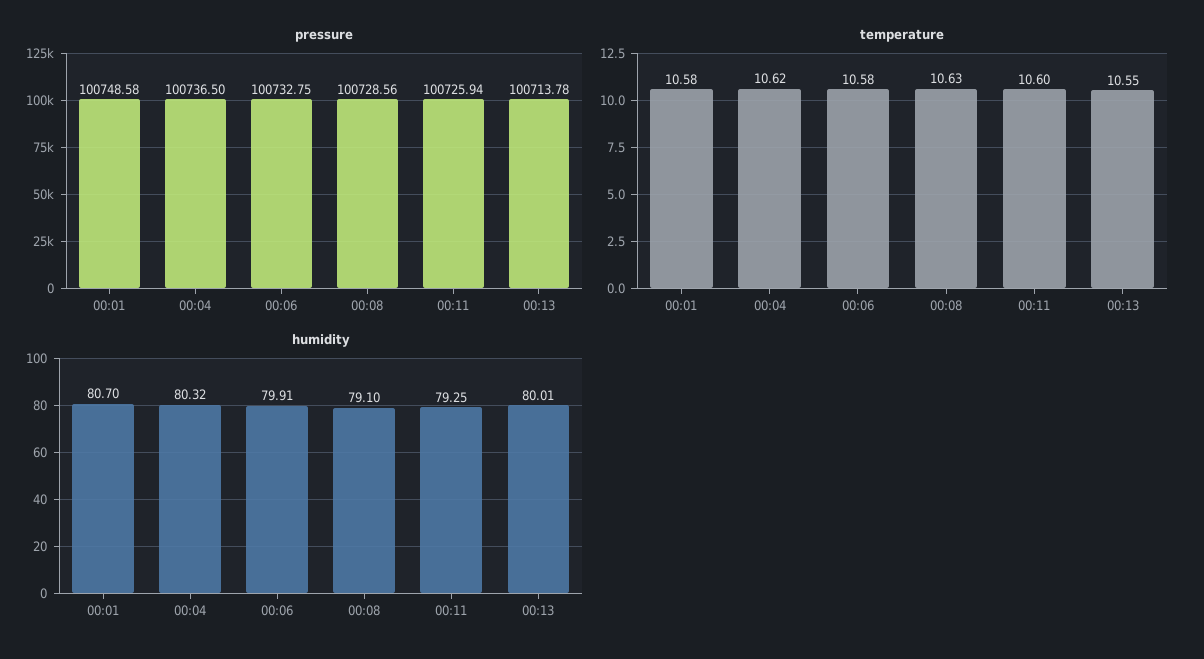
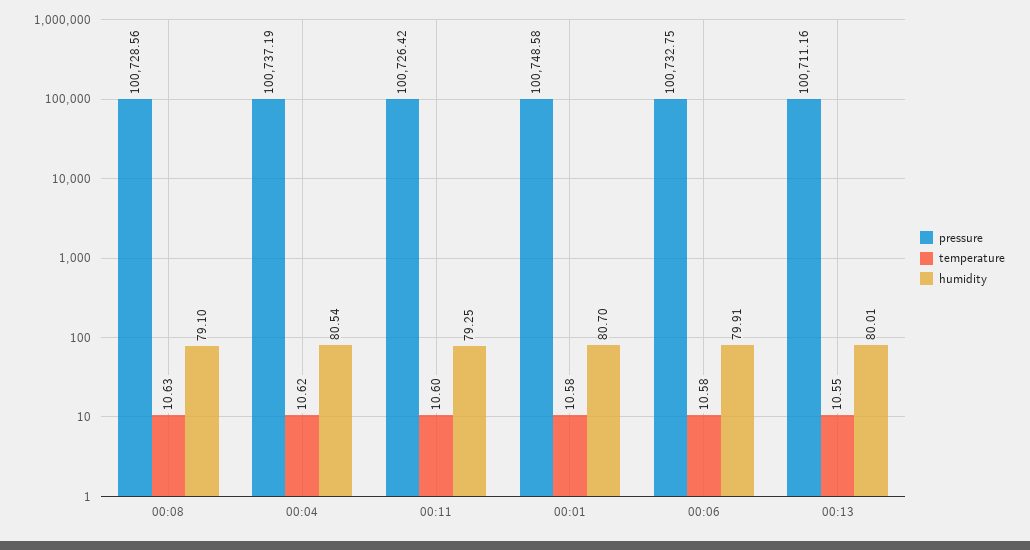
  {
    "pressure": {
      "00:01": 100748.58,
-     "00:04": 100736.5,
+     "00:04": 100737.19,
      "00:06": 100732.75,
      "00:08": 100728.56,
-     "00:11": 100725.94,
+     "00:11": 100726.42,
-     "00:13": 100713.78
+     "00:13": 100711.16
    },
    "temperature": {
      "00:01": 10.58,
      "00:04": 10.62,
      "00:06": 10.58,
      "00:08": 10.63,
      "00:11": 10.6,
      "00:13": 10.55
    },
    "humidity": {
      "00:01": 80.7,
-     "00:04": 80.32,
+     "00:04": 80.54,
      "00:06": 79.91,
      "00:08": 79.1,
      "00:11": 79.25,
      "00:13": 80.01
    }
  }

